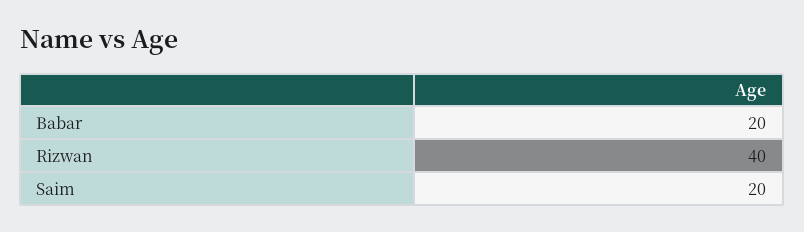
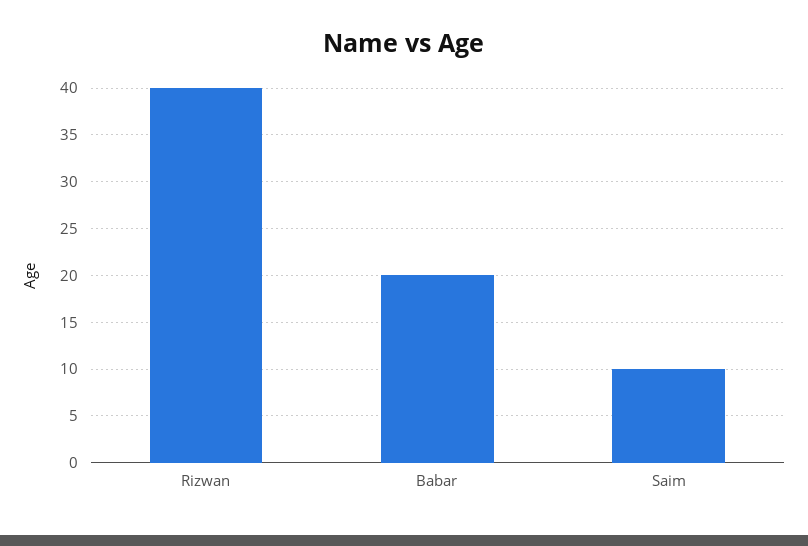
  {
    "Babar": 20,
    "Rizwan": 40,
-   "Saim": 20
+   "Saim": 10
  }

